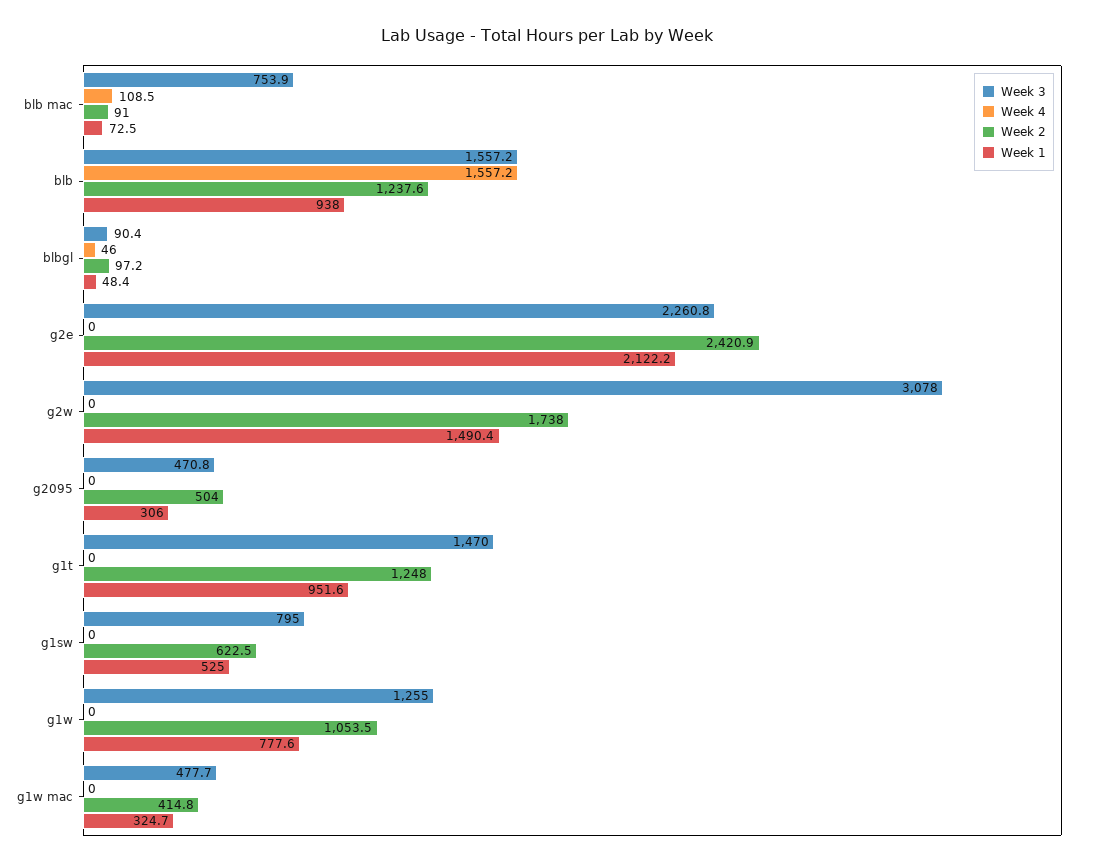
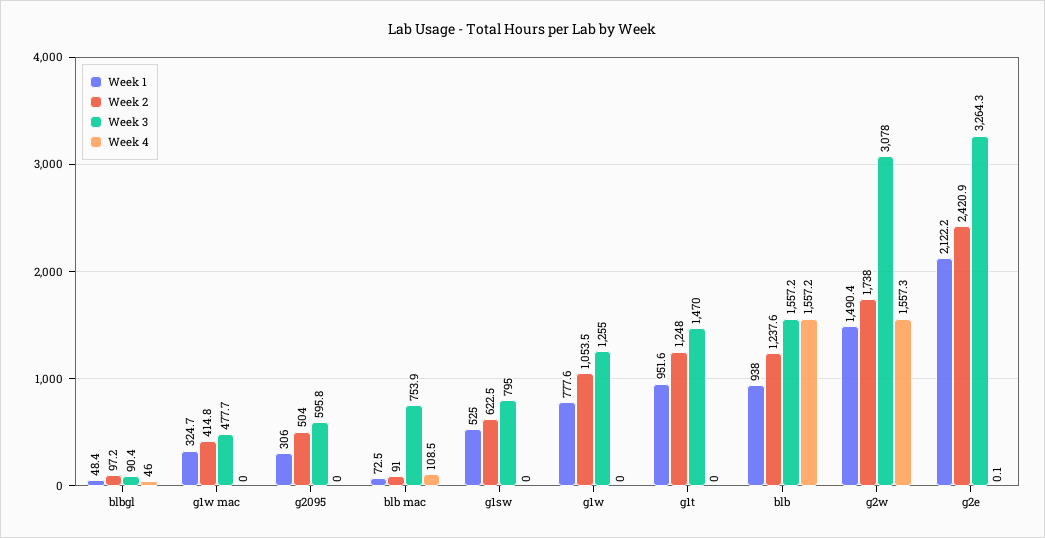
  {
    "Week 3": {
      "blb mac": 753.9,
      "blb": 1557.2,
      "blbgl": 90.4,
-     "g2e": 2260.8,
+     "g2e": 3264.3,
      "g2w": 3078,
-     "g2095": 470.8,
+     "g2095": 595.8,
      "g1t": 1470,
      "g1sw": 795,
      "g1w": 1255,
      "g1w mac": 477.7
    },
    "Week 4": {
      "blb mac": 108.5,
      "blb": 1557.2,
      "blbgl": 46,
-     "g2e": 0,
+     "g2e": 0.1,
-     "g2w": 0,
+     "g2w": 1557.3,
      "g2095": 0,
      "g1t": 0,
      "g1sw": 0,
      "g1w": 0,
      "g1w mac": 0
    },
    "Week 2": {
      "blb mac": 91,
      "blb": 1237.6,
      "blbgl": 97.2,
      "g2e": 2420.9,
      "g2w": 1738,
      "g2095": 504,
      "g1t": 1248,
      "g1sw": 622.5,
      "g1w": 1053.5,
      "g1w mac": 414.8
    },
    "Week 1": {
      "blb mac": 72.5,
      "blb": 938,
      "blbgl": 48.4,
      "g2e": 2122.2,
      "g2w": 1490.4,
      "g2095": 306,
      "g1t": 951.6,
      "g1sw": 525,
      "g1w": 777.6,
      "g1w mac": 324.7
    }
  }

